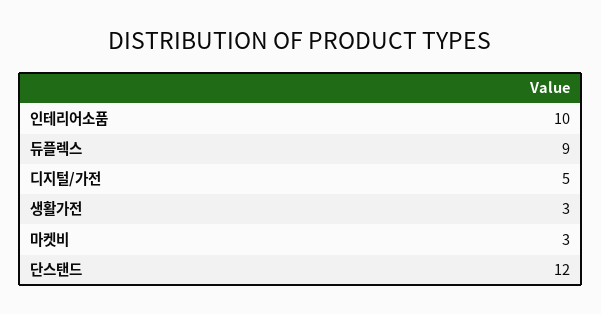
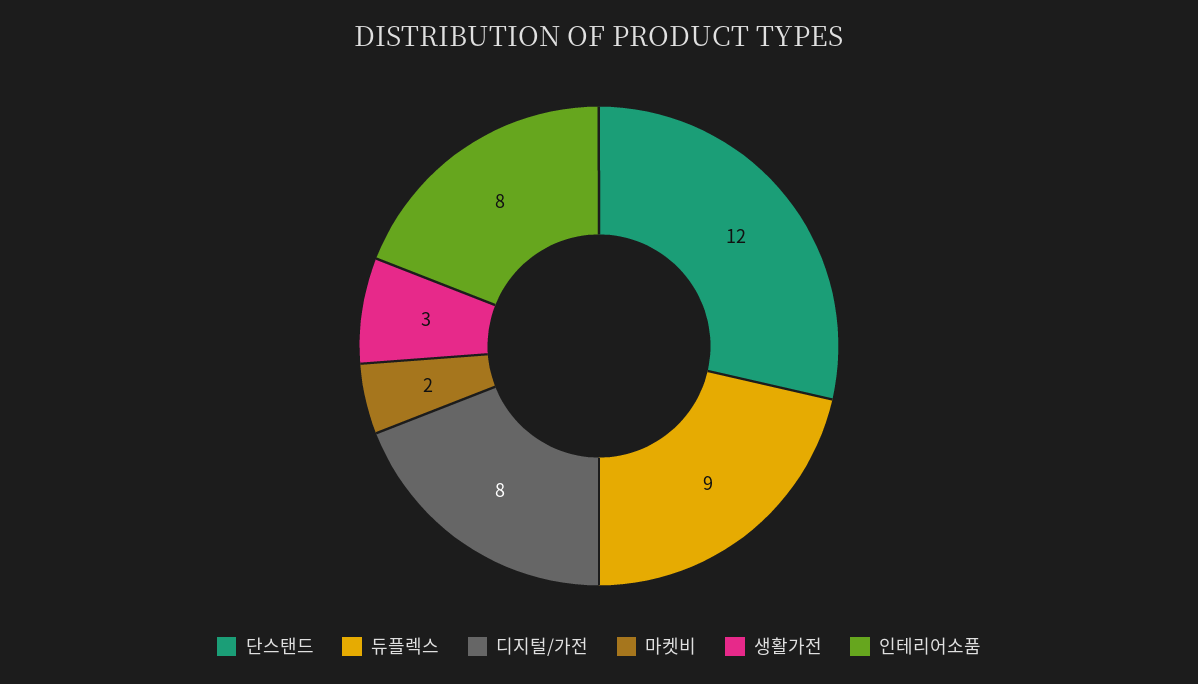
  {
-   "인테리어소품": 10,
+   "인테리어소품": 8,
    "듀플렉스": 9,
-   "디지털/가전": 5,
+   "디지털/가전": 8,
    "생활가전": 3,
-   "마켓비": 3,
+   "마켓비": 2,
    "단스탠드": 12
  }

